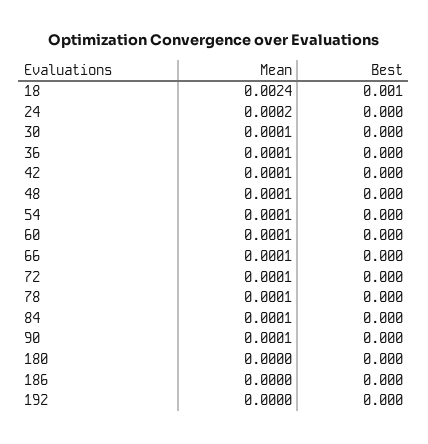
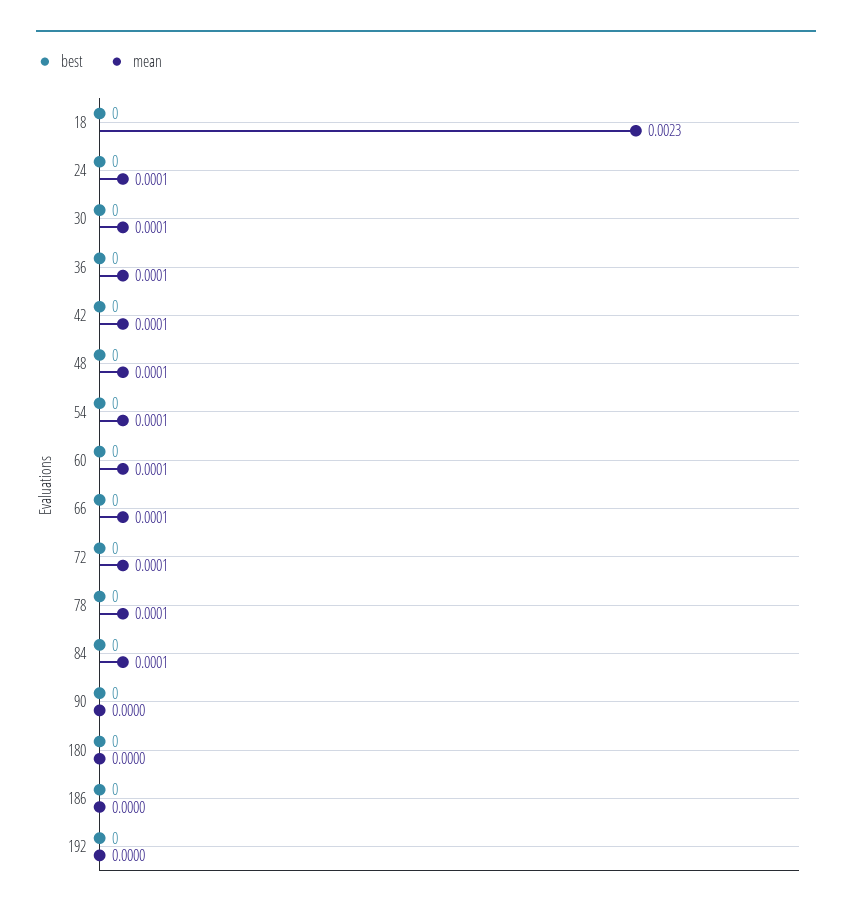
  {
    "Mean": {
-     "18": 0.0024,
+     "18": 0.0023,
-     "24": 0.0002,
+     "24": 0.0001,
      "30": 0.0001,
      "36": 0.0001,
      "42": 0.0001,
      "48": 0.0001,
      "54": 0.0001,
      "60": 0.0001,
      "66": 0.0001,
      "72": 0.0001,
      "78": 0.0001,
      "84": 0.0001,
-     "90": 0.0001,
+     "90": 0,
      "180": 0,
      "186": 0,
      "192": 0
    },
    "Best": {
-     "18": 0.001,
+     "18": 0,
      "24": 0,
      "30": 0,
      "36": 0,
      "42": 0,
      "48": 0,
      "54": 0,
      "60": 0,
      "66": 0,
      "72": 0,
      "78": 0,
      "84": 0,
      "90": 0,
      "180": 0,
      "186": 0,
      "192": 0
    }
  }

